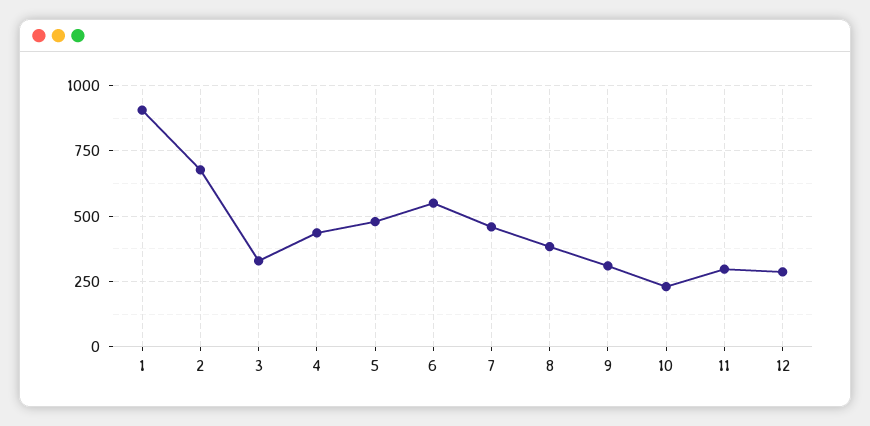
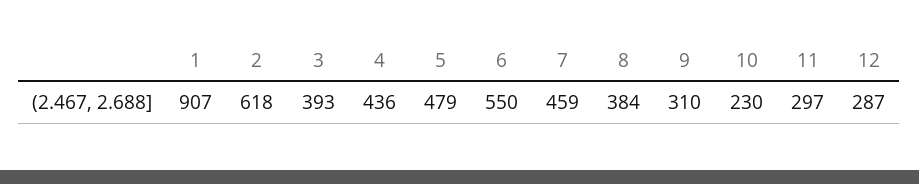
  {
    "1": 907,
-   "2": 675,
+   "2": 618,
-   "3": 325,
+   "3": 393,
    "4": 436,
    "5": 479,
    "6": 550,
    "7": 459,
    "8": 384,
    "9": 310,
    "10": 230,
    "11": 297,
    "12": 287
  }

